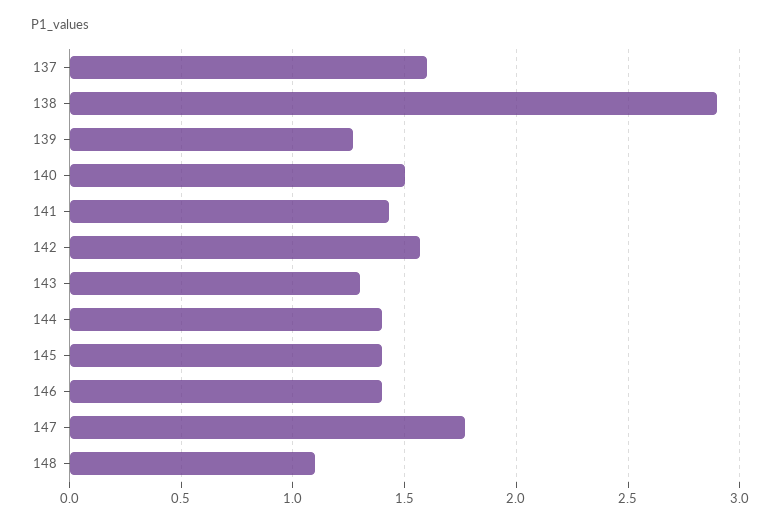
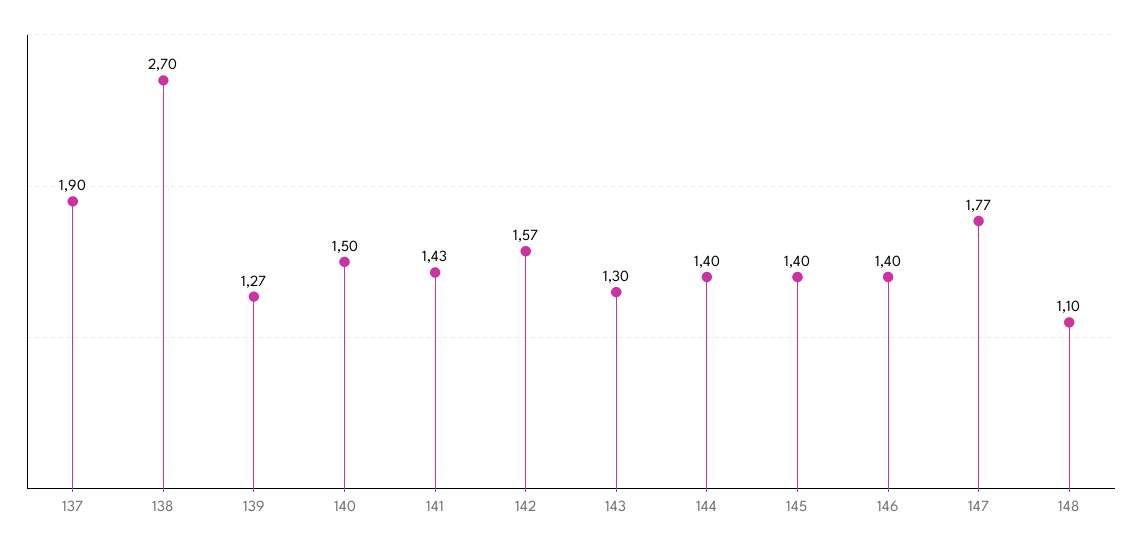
  {
-   "137": 1.6,
+   "137": 1.9,
-   "138": 2.9,
+   "138": 2.7,
    "139": 1.27,
    "140": 1.5,
    "141": 1.43,
    "142": 1.57,
    "143": 1.3,
    "144": 1.4,
    "145": 1.4,
    "146": 1.4,
    "147": 1.77,
    "148": 1.1
  }

